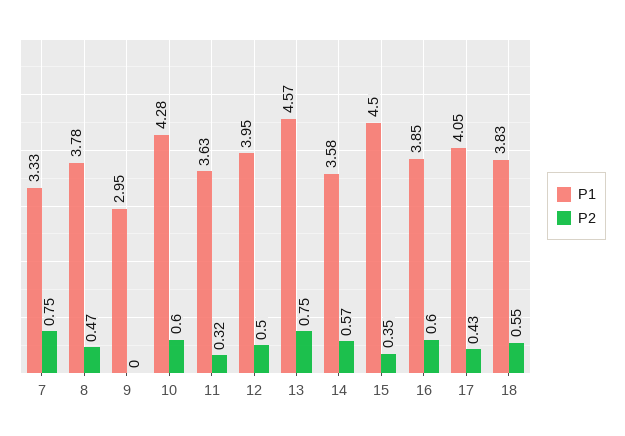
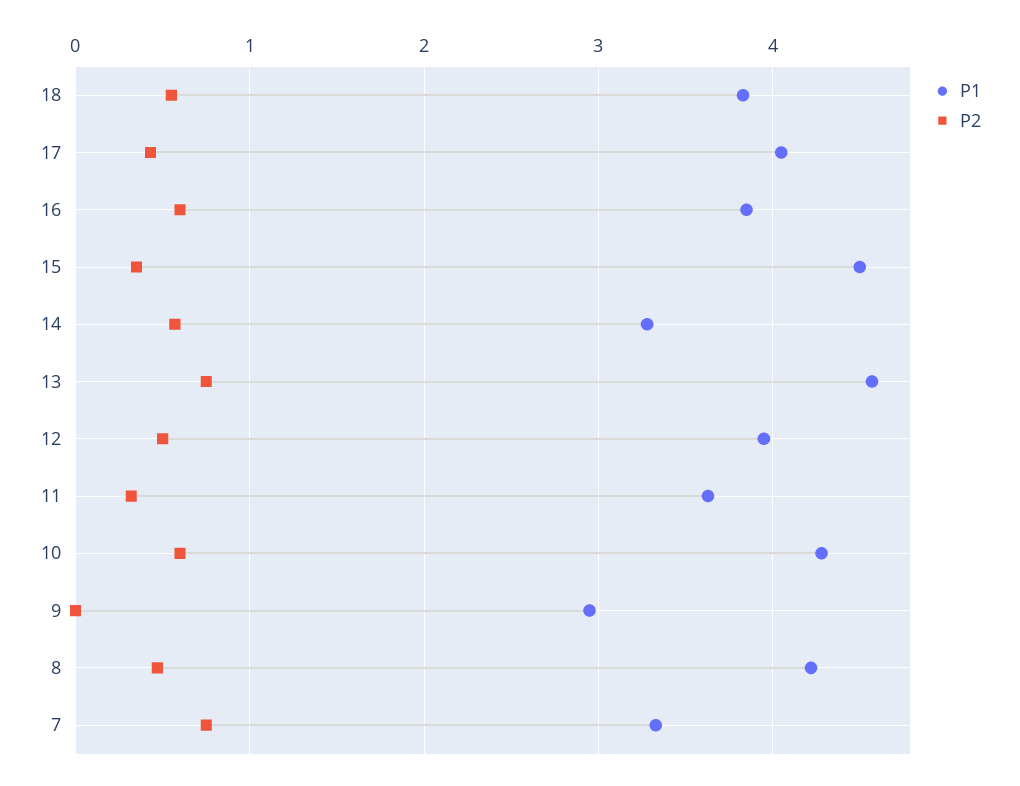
  {
    "P1": {
      "7": 3.33,
-     "8": 3.78,
+     "8": 4.2,
      "9": 2.95,
      "10": 4.28,
      "11": 3.63,
      "12": 3.95,
      "13": 4.57,
-     "14": 3.58,
+     "14": 3.3,
      "15": 4.5,
      "16": 3.85,
      "17": 4.05,
      "18": 3.83
    },
    "P2": {
      "7": 0.75,
      "8": 0.47,
      "9": 0,
      "10": 0.6,
      "11": 0.32,
      "12": 0.5,
      "13": 0.75,
      "14": 0.57,
      "15": 0.35,
      "16": 0.6,
      "17": 0.43,
      "18": 0.55
    }
  }

